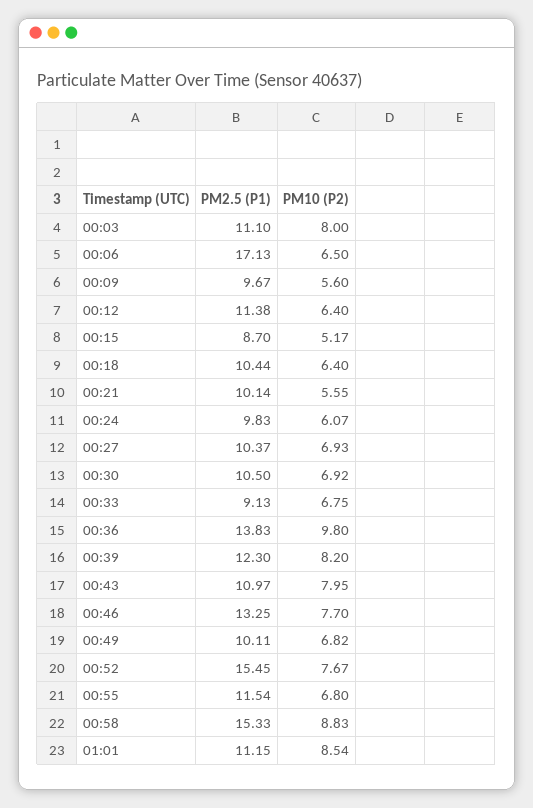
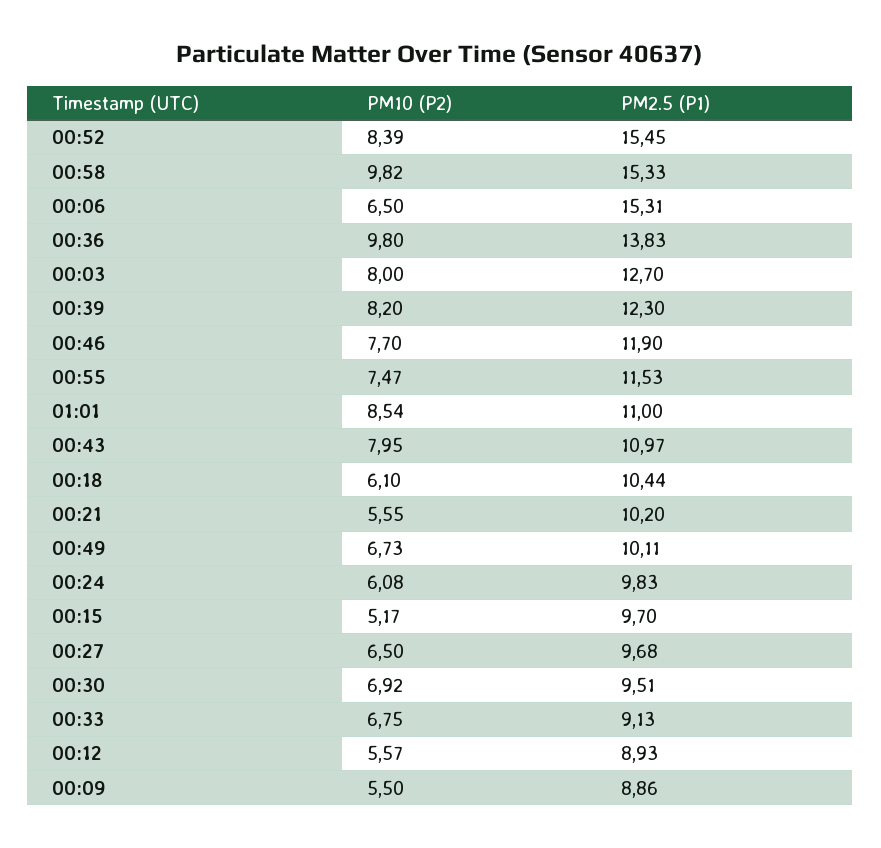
  {
    "PM2.5 (P1)": {
-     "00:03": 11.1,
+     "00:03": 12.7,
-     "00:06": 17.13,
+     "00:06": 15.31,
-     "00:09": 9.67,
+     "00:09": 8.86,
-     "00:12": 11.38,
+     "00:12": 8.93,
-     "00:15": 8.7,
+     "00:15": 9.7,
      "00:18": 10.44,
-     "00:21": 10.14,
+     "00:21": 10.2,
      "00:24": 9.83,
-     "00:27": 10.37,
+     "00:27": 9.68,
-     "00:30": 10.5,
+     "00:30": 9.51,
      "00:33": 9.13,
      "00:36": 13.83,
      "00:39": 12.3,
      "00:43": 10.97,
-     "00:46": 13.25,
+     "00:46": 11.9,
      "00:49": 10.11,
      "00:52": 15.45,
-     "00:55": 11.54,
+     "00:55": 11.53,
      "00:58": 15.33,
-     "01:01": 11.15
+     "01:01": 11
    },
    "PM10 (P2)": {
      "00:03": 8,
      "00:06": 6.5,
-     "00:09": 5.6,
+     "00:09": 5.5,
-     "00:12": 6.4,
+     "00:12": 5.57,
      "00:15": 5.17,
-     "00:18": 6.4,
+     "00:18": 6.1,
      "00:21": 5.55,
-     "00:24": 6.07,
+     "00:24": 6.08,
-     "00:27": 6.93,
+     "00:27": 6.5,
      "00:30": 6.92,
      "00:33": 6.75,
      "00:36": 9.8,
      "00:39": 8.2,
      "00:43": 7.95,
      "00:46": 7.7,
-     "00:49": 6.82,
+     "00:49": 6.73,
-     "00:52": 7.67,
+     "00:52": 8.39,
-     "00:55": 6.8,
+     "00:55": 7.47,
-     "00:58": 8.83,
+     "00:58": 9.82,
      "01:01": 8.54
    }
  }

